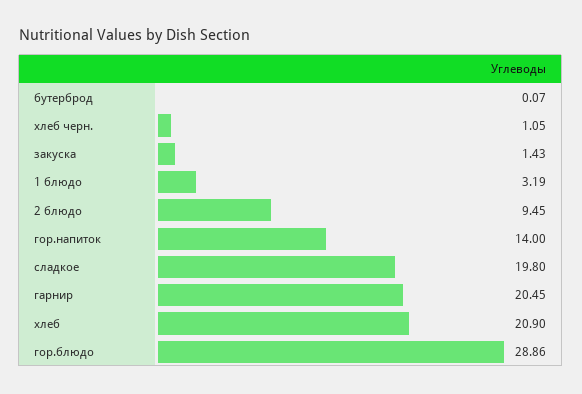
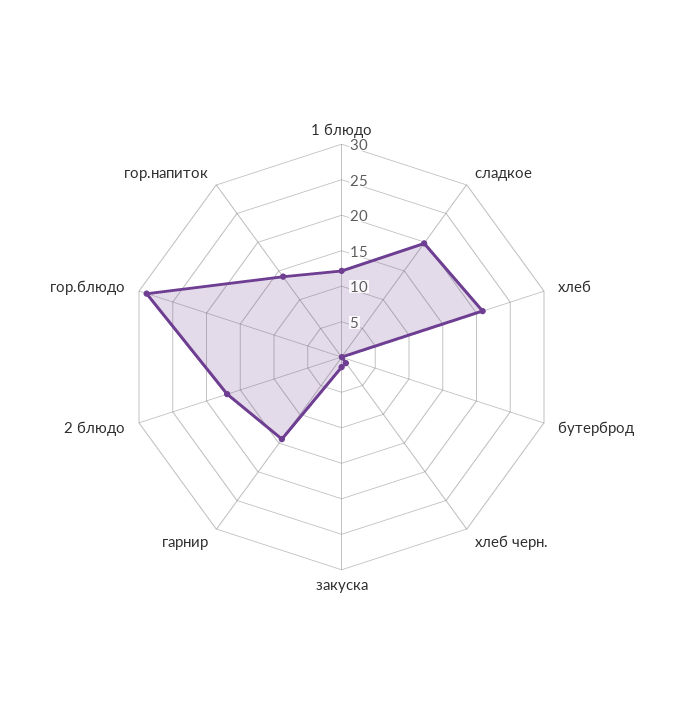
  {
    "бутерброд": 0.07,
    "хлеб черн.": 1.05,
    "закуска": 1.43,
-   "1 блюдо": 3.19,
+   "1 блюдо": 12.5,
-   "2 блюдо": 9.45,
+   "2 блюдо": 17.5,
    "гор.напиток": 14,
    "сладкое": 19.8,
-   "гарнир": 20.45,
+   "гарнир": 15,
    "хлеб": 20.9,
    "гор.блюдо": 28.86
  }

